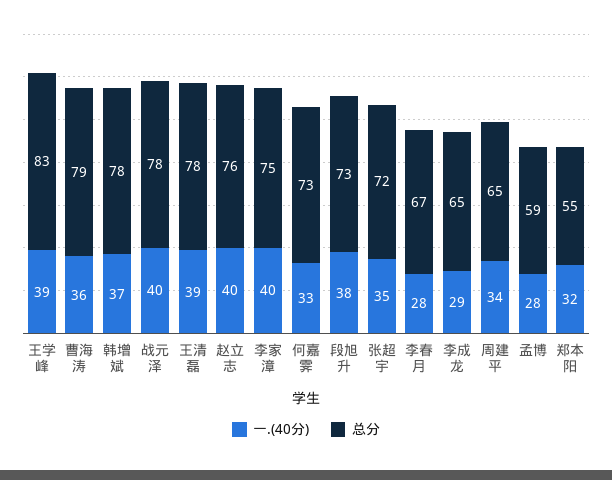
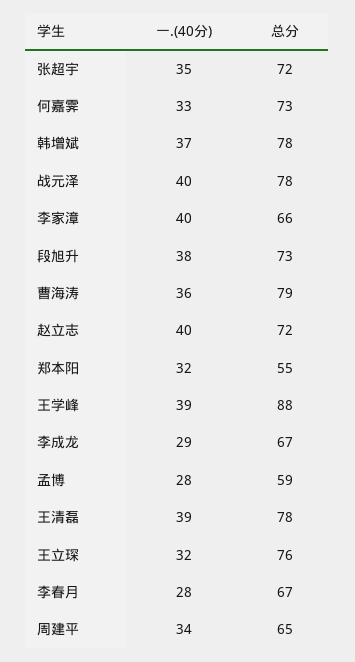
  {
    "一.(40分)": {
      "王学峰": 39,
      "曹海涛": 36,
      "韩增斌": 37,
      "战元泽": 40,
      "王清磊": 39,
      "赵立志": 40,
      "李家漳": 40,
      "何嘉霁": 33,
      "段旭升": 38,
      "张超宇": 35,
      "李春月": 28,
      "李成龙": 29,
      "周建平": 34,
      "孟博": 28,
-     "郑本阳": 32
+     "郑本阳": 32,
+     "王立琛": 32
    },
    "总分": {
-     "王学峰": 83,
+     "王学峰": 88,
      "曹海涛": 79,
      "韩增斌": 78,
      "战元泽": 78,
      "王清磊": 78,
-     "赵立志": 76,
+     "赵立志": 72,
-     "李家漳": 75,
+     "李家漳": 66,
      "何嘉霁": 73,
      "段旭升": 73,
      "张超宇": 72,
      "李春月": 67,
-     "李成龙": 65,
+     "李成龙": 67,
      "周建平": 65,
      "孟博": 59,
-     "郑本阳": 55
+     "郑本阳": 55,
+     "王立琛": 76
    }
  }

